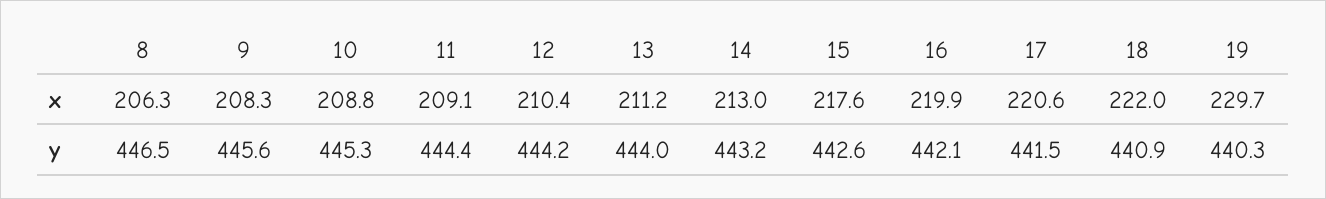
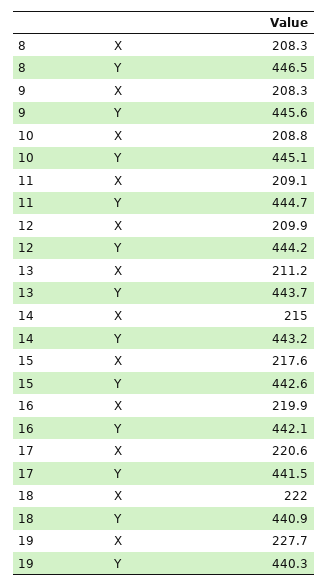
  {
    "8": {
-     "x": 206.3,
+     "x": 208.3,
      "y": 446.5
    },
    "9": {
      "x": 208.3,
      "y": 445.6
    },
    "10": {
      "x": 208.8,
-     "y": 445.3
+     "y": 445.1
    },
    "11": {
      "x": 209.1,
-     "y": 444.4
+     "y": 444.7
    },
    "12": {
-     "x": 210.4,
+     "x": 209.9,
      "y": 444.2
    },
    "13": {
      "x": 211.2,
-     "y": 444
+     "y": 443.7
    },
    "14": {
-     "x": 213,
+     "x": 215,
      "y": 443.2
    },
    "15": {
      "x": 217.6,
      "y": 442.6
    },
    "16": {
      "x": 219.9,
      "y": 442.1
    },
    "17": {
      "x": 220.6,
      "y": 441.5
    },
    "18": {
      "x": 222,
      "y": 440.9
    },
    "19": {
-     "x": 229.7,
+     "x": 227.7,
      "y": 440.3
    }
  }

